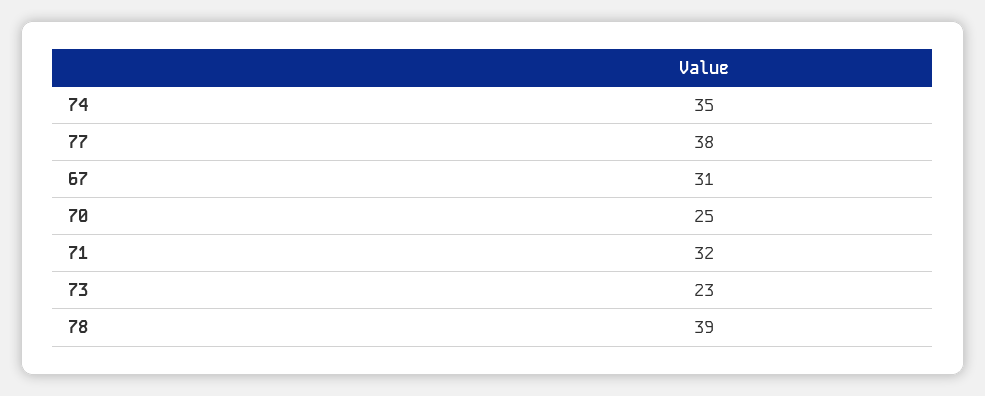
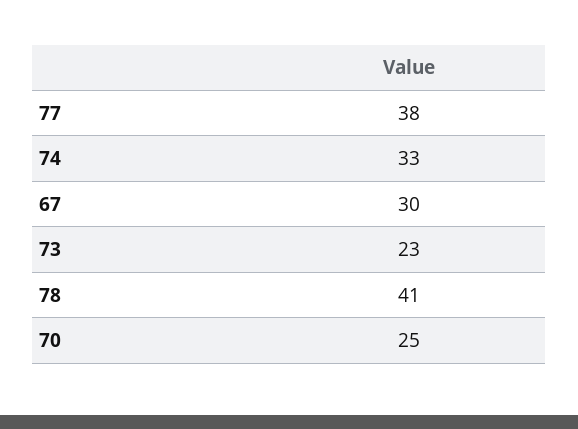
  {
-   "74": 35,
+   "74": 33,
    "77": 38,
-   "67": 31,
+   "67": 30,
    "70": 25,
-   "71": 32,
    "73": 23,
-   "78": 39
+   "78": 41
  }

